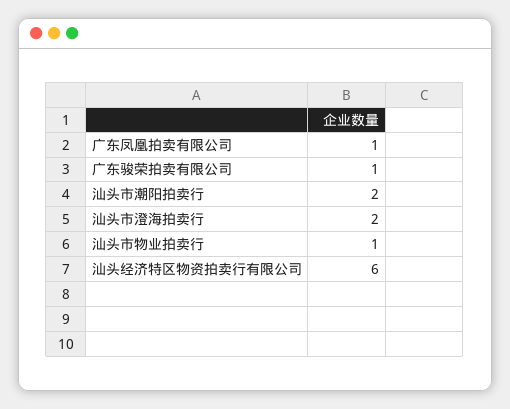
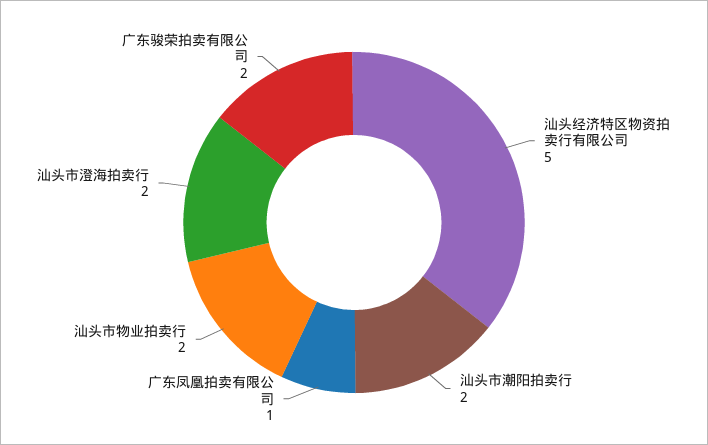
  {
    "广东凤凰拍卖有限公司": 1,
-   "广东骏荣拍卖有限公司": 1,
+   "广东骏荣拍卖有限公司": 2,
    "汕头市潮阳拍卖行": 2,
    "汕头市澄海拍卖行": 2,
-   "汕头市物业拍卖行": 1,
+   "汕头市物业拍卖行": 2,
-   "汕头经济特区物资拍卖行有限公司": 6
+   "汕头经济特区物资拍卖行有限公司": 5
  }

